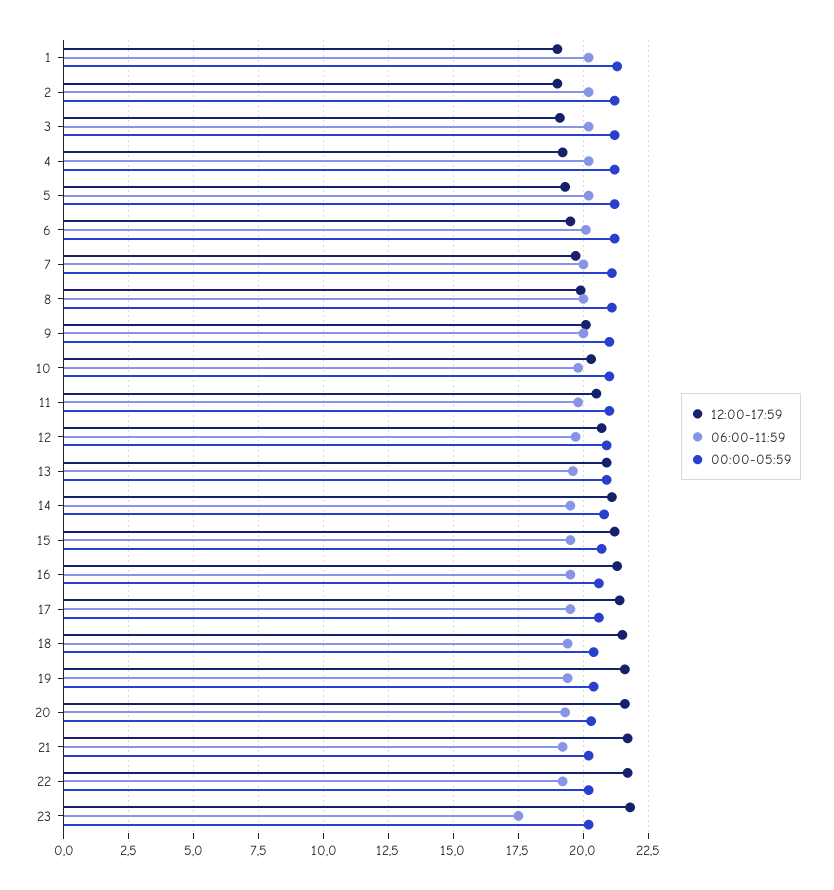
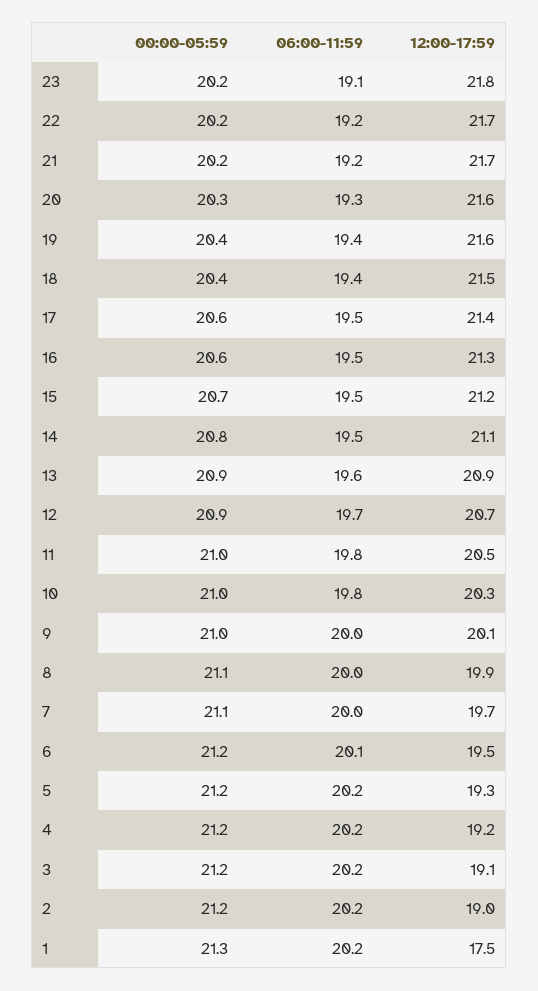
  {
    "12:00-17:59": {
-     "1": 19,
+     "1": 17.5,
      "2": 19,
      "3": 19.1,
      "4": 19.2,
      "5": 19.3,
      "6": 19.5,
      "7": 19.7,
      "8": 19.9,
      "9": 20.1,
      "10": 20.3,
      "11": 20.5,
      "12": 20.7,
      "13": 20.9,
      "14": 21.1,
      "15": 21.2,
      "16": 21.3,
      "17": 21.4,
      "18": 21.5,
      "19": 21.6,
      "20": 21.6,
      "21": 21.7,
      "22": 21.7,
      "23": 21.8
    },
    "06:00-11:59": {
      "1": 20.2,
      "2": 20.2,
      "3": 20.2,
      "4": 20.2,
      "5": 20.2,
      "6": 20.1,
      "7": 20,
      "8": 20,
      "9": 20,
      "10": 19.8,
      "11": 19.8,
      "12": 19.7,
      "13": 19.6,
      "14": 19.5,
      "15": 19.5,
      "16": 19.5,
      "17": 19.5,
      "18": 19.4,
      "19": 19.4,
      "20": 19.3,
      "21": 19.2,
      "22": 19.2,
-     "23": 17.5
+     "23": 19.1
    },
    "00:00-05:59": {
      "1": 21.3,
      "2": 21.2,
      "3": 21.2,
      "4": 21.2,
      "5": 21.2,
      "6": 21.2,
      "7": 21.1,
      "8": 21.1,
      "9": 21,
      "10": 21,
      "11": 21,
      "12": 20.9,
      "13": 20.9,
      "14": 20.8,
      "15": 20.7,
      "16": 20.6,
      "17": 20.6,
      "18": 20.4,
      "19": 20.4,
      "20": 20.3,
      "21": 20.2,
      "22": 20.2,
      "23": 20.2
    }
  }

